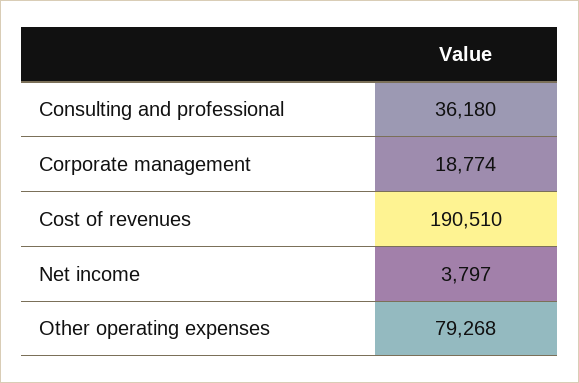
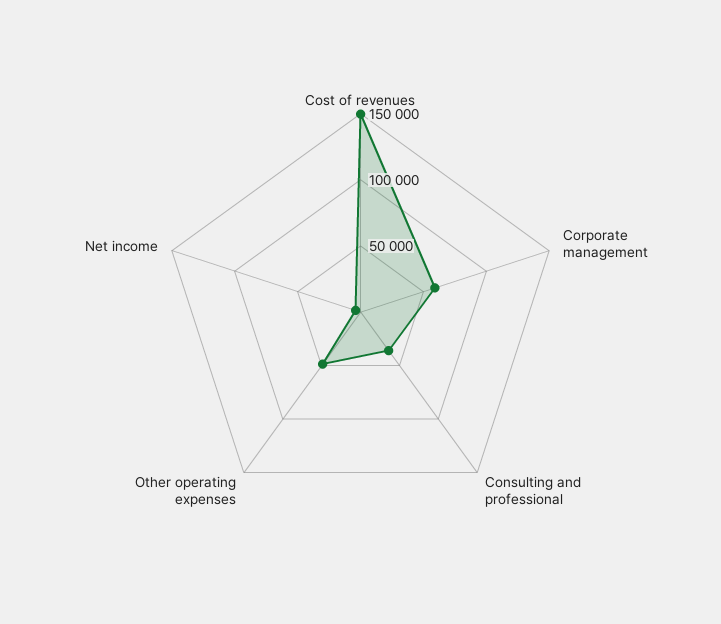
  {
    "Consulting and professional": 36180,
-   "Corporate management": 18774,
+   "Corporate management": 60000,
-   "Cost of revenues": 190510,
+   "Cost of revenues": 150000,
    "Net income": 3797,
-   "Other operating expenses": 79268
+   "Other operating expenses": 50000
  }

